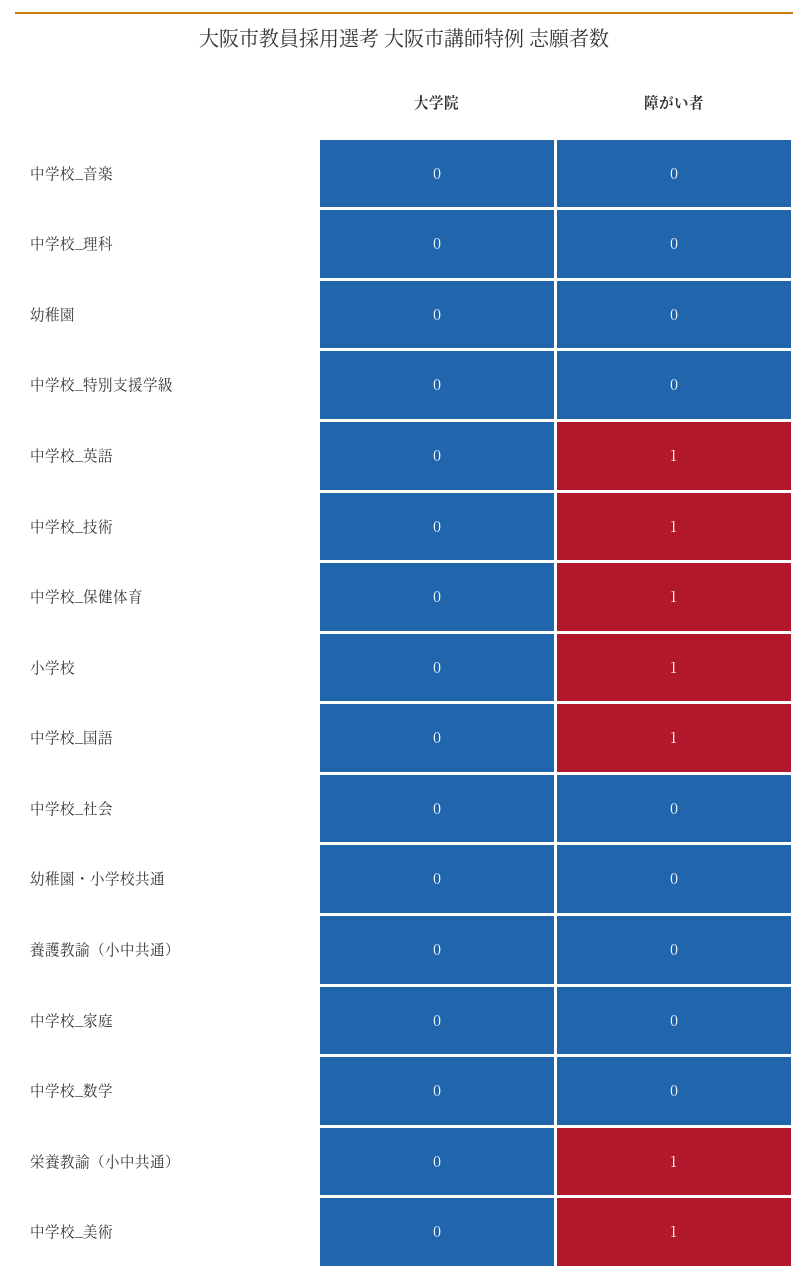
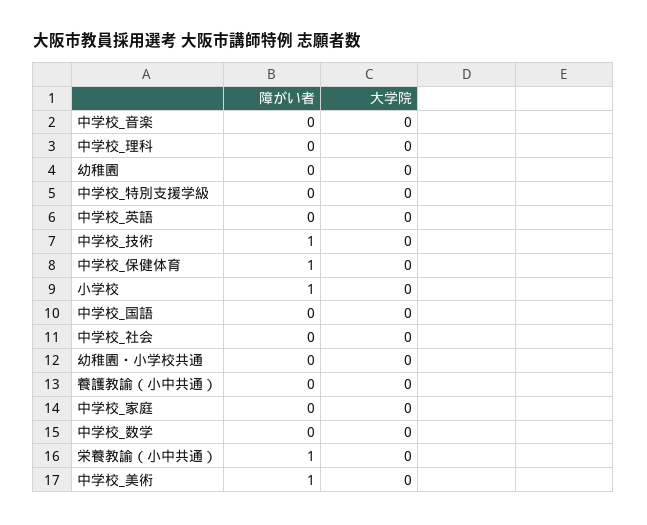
  {
    "大学院": {
      "中学校_音楽": 0,
      "中学校_理科": 0,
      "幼稚園": 0,
      "中学校_特別支援学級": 0,
      "中学校_英語": 0,
      "中学校_技術": 0,
      "中学校_保健体育": 0,
      "小学校": 0,
      "中学校_国語": 0,
      "中学校_社会": 0,
      "幼稚園・小学校共通": 0,
      "養護教諭（小中共通）": 0,
      "中学校_家庭": 0,
      "中学校_数学": 0,
      "栄養教諭（小中共通）": 0,
      "中学校_美術": 0
    },
    "障がい者": {
      "中学校_音楽": 0,
      "中学校_理科": 0,
      "幼稚園": 0,
      "中学校_特別支援学級": 0,
-     "中学校_英語": 1,
+     "中学校_英語": 0,
      "中学校_技術": 1,
      "中学校_保健体育": 1,
      "小学校": 1,
-     "中学校_国語": 1,
+     "中学校_国語": 0,
      "中学校_社会": 0,
      "幼稚園・小学校共通": 0,
      "養護教諭（小中共通）": 0,
      "中学校_家庭": 0,
      "中学校_数学": 0,
      "栄養教諭（小中共通）": 1,
      "中学校_美術": 1
    }
  }

